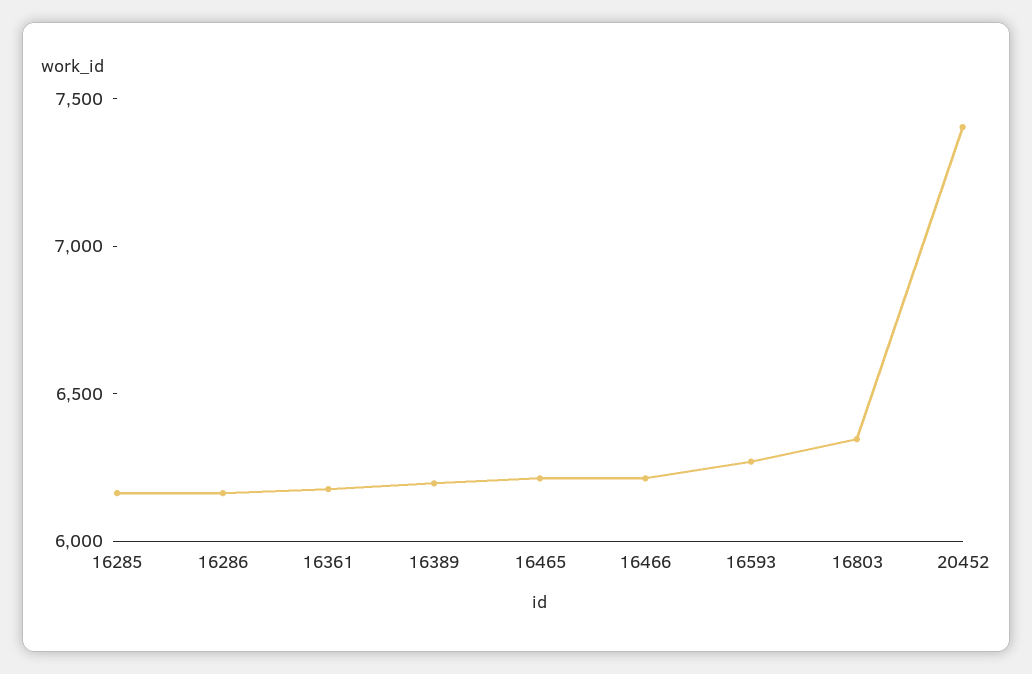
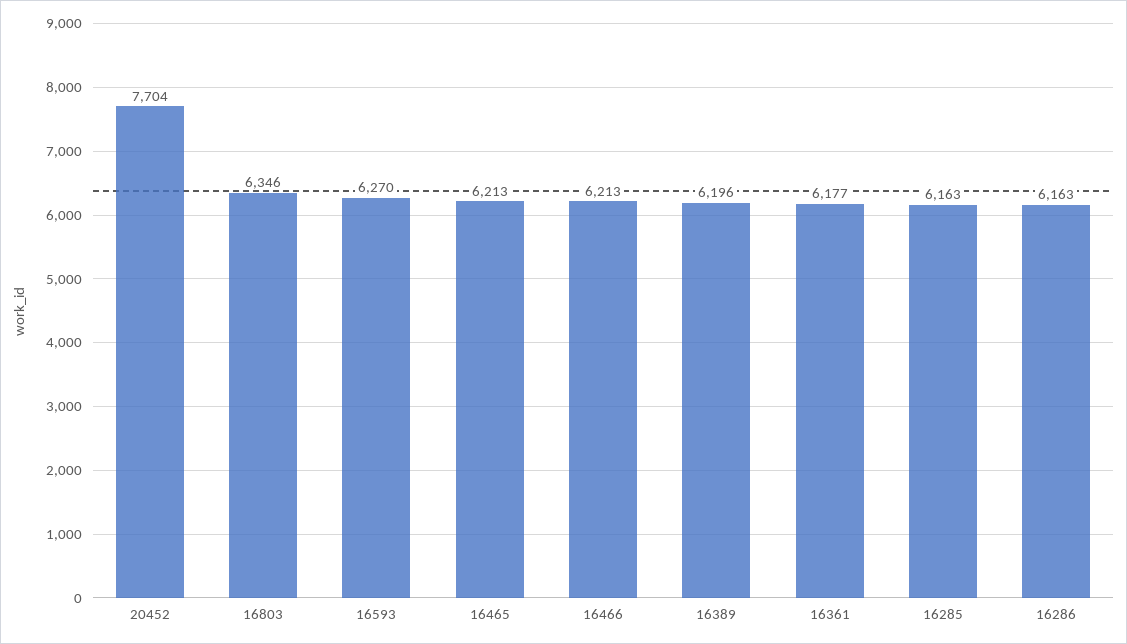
  {
    "16285": 6163,
    "16286": 6163,
    "16361": 6177,
    "16389": 6196,
    "16465": 6213,
    "16466": 6213,
    "16593": 6270,
    "16803": 6346,
-   "20452": 7400
+   "20452": 7704
  }

